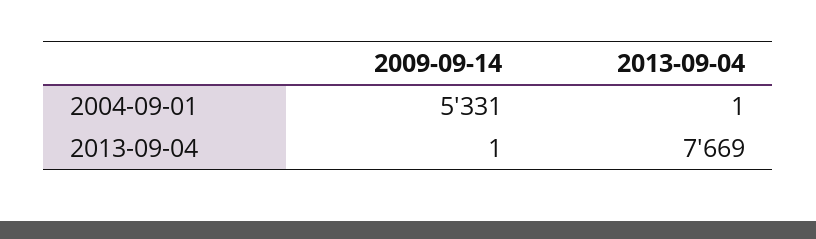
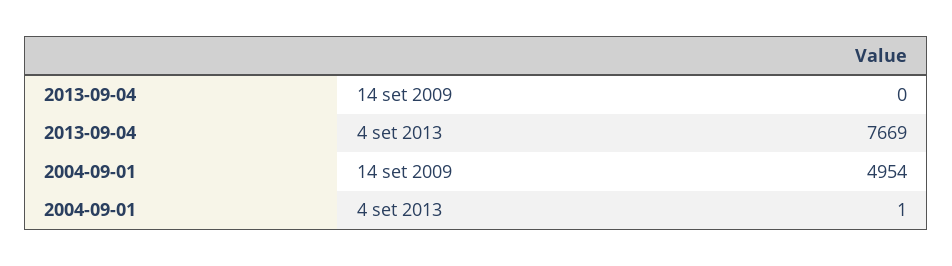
  {
    "2009-09-14": {
-     "2004-09-01": 5331,
+     "2004-09-01": 4954,
-     "2013-09-04": 1
+     "2013-09-04": 0
    },
    "2013-09-04": {
      "2004-09-01": 1,
      "2013-09-04": 7669
    }
  }

